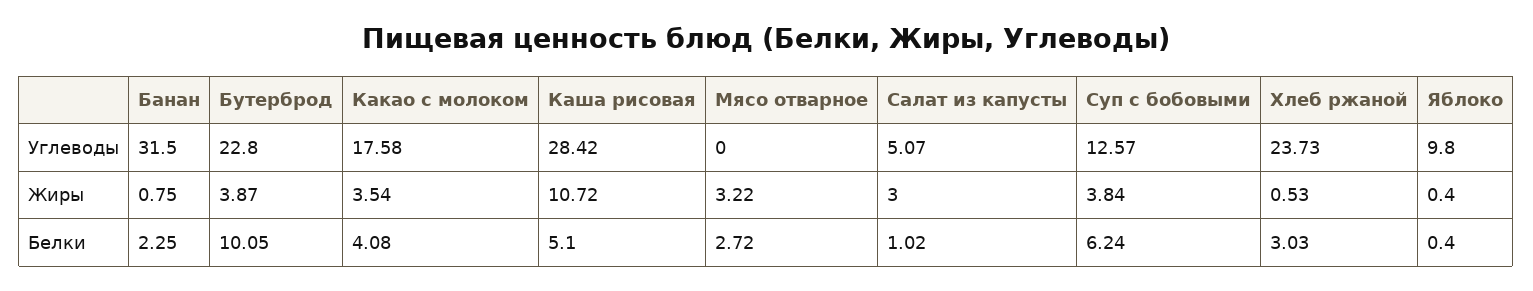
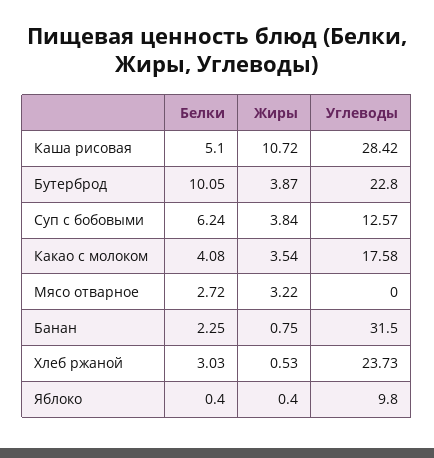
  {
    "Банан": {
      "Углеводы": 31.5,
      "Жиры": 0.75,
      "Белки": 2.25
    },
    "Бутерброд": {
      "Углеводы": 22.8,
      "Жиры": 3.87,
      "Белки": 10.05
    },
    "Какао с молоком": {
      "Углеводы": 17.58,
      "Жиры": 3.54,
      "Белки": 4.08
    },
    "Каша рисовая": {
      "Углеводы": 28.42,
      "Жиры": 10.72,
      "Белки": 5.1
    },
    "Мясо отварное": {
      "Углеводы": 0,
      "Жиры": 3.22,
      "Белки": 2.72
    },
-   "Салат из капусты": {
-     "Углеводы": 5.07,
-     "Жиры": 3,
-     "Белки": 1.02
-   },
    "Суп с бобовыми": {
      "Углеводы": 12.57,
      "Жиры": 3.84,
      "Белки": 6.24
    },
    "Хлеб ржаной": {
      "Углеводы": 23.73,
      "Жиры": 0.53,
      "Белки": 3.03
    },
    "Яблоко": {
      "Углеводы": 9.8,
      "Жиры": 0.4,
      "Белки": 0.4
    }
  }

